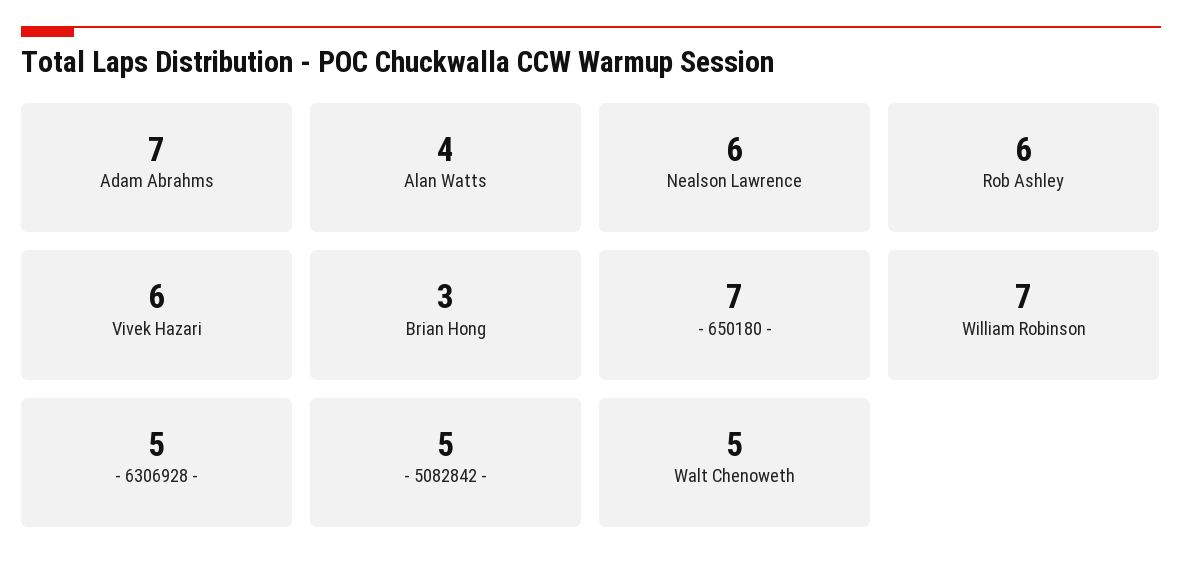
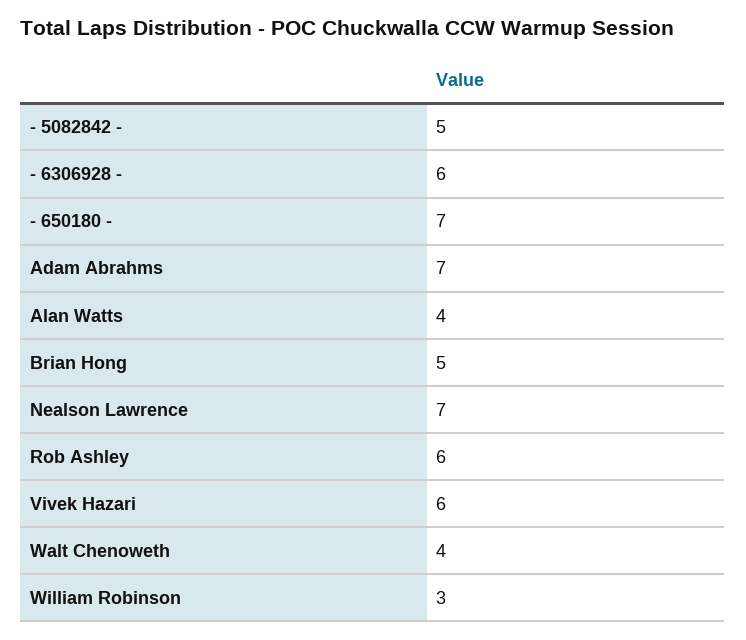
  {
    "Adam Abrahms": 7,
    "Alan Watts": 4,
-   "Nealson Lawrence": 6,
+   "Nealson Lawrence": 7,
    "Rob Ashley": 6,
    "Vivek Hazari": 6,
-   "Brian Hong": 3,
+   "Brian Hong": 5,
    "- 650180 -": 7,
-   "William Robinson": 7,
+   "William Robinson": 3,
-   "- 6306928 -": 5,
+   "- 6306928 -": 6,
    "- 5082842 -": 5,
-   "Walt Chenoweth": 5
+   "Walt Chenoweth": 4
  }

